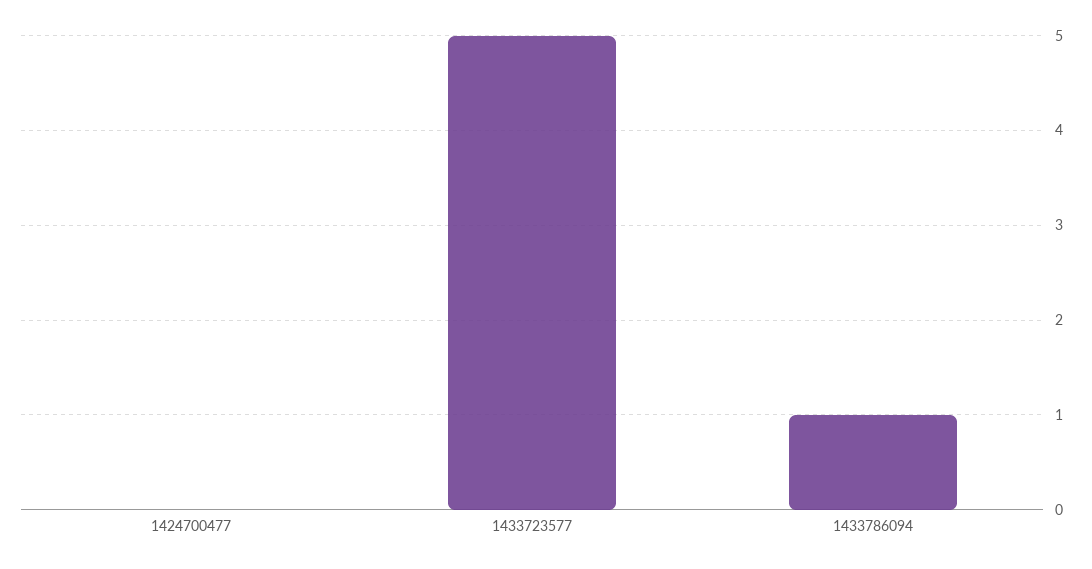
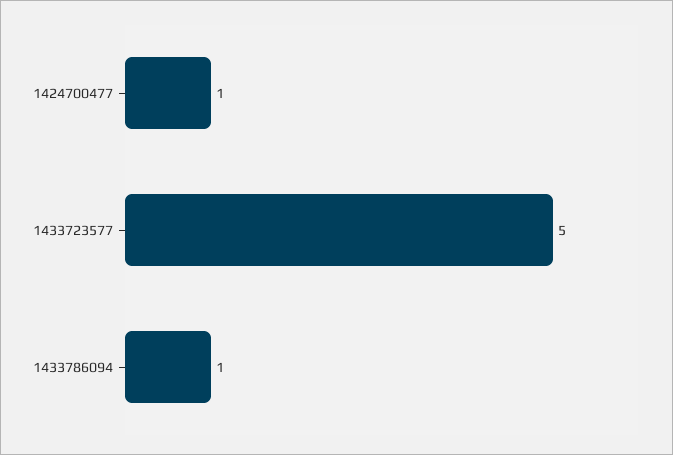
  {
-   "1424700477": 0,
+   "1424700477": 1,
    "1433723577": 5,
    "1433786094": 1
  }

